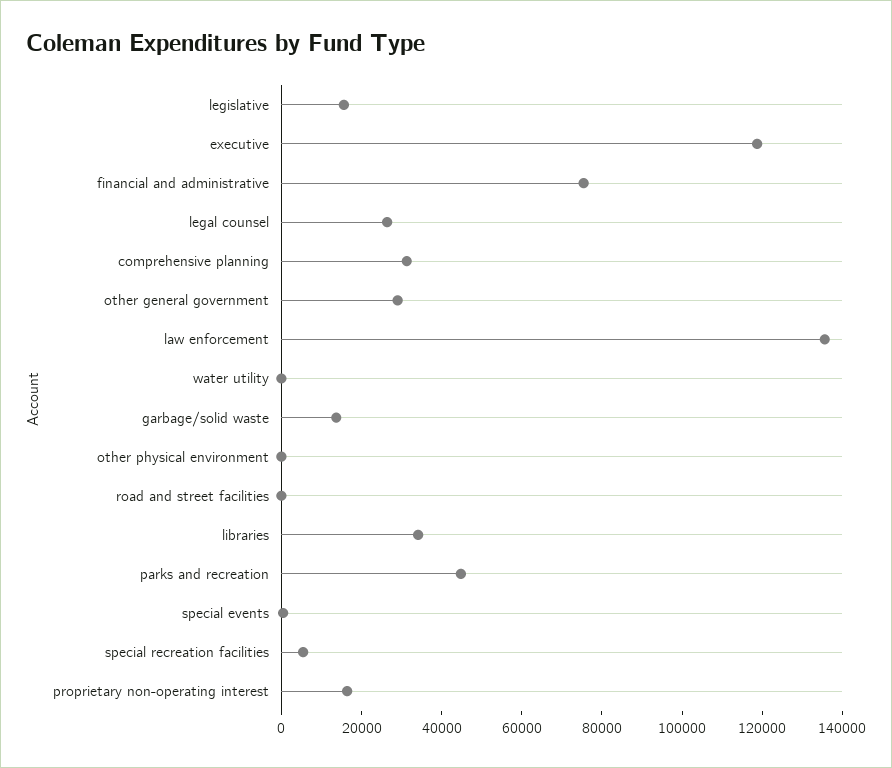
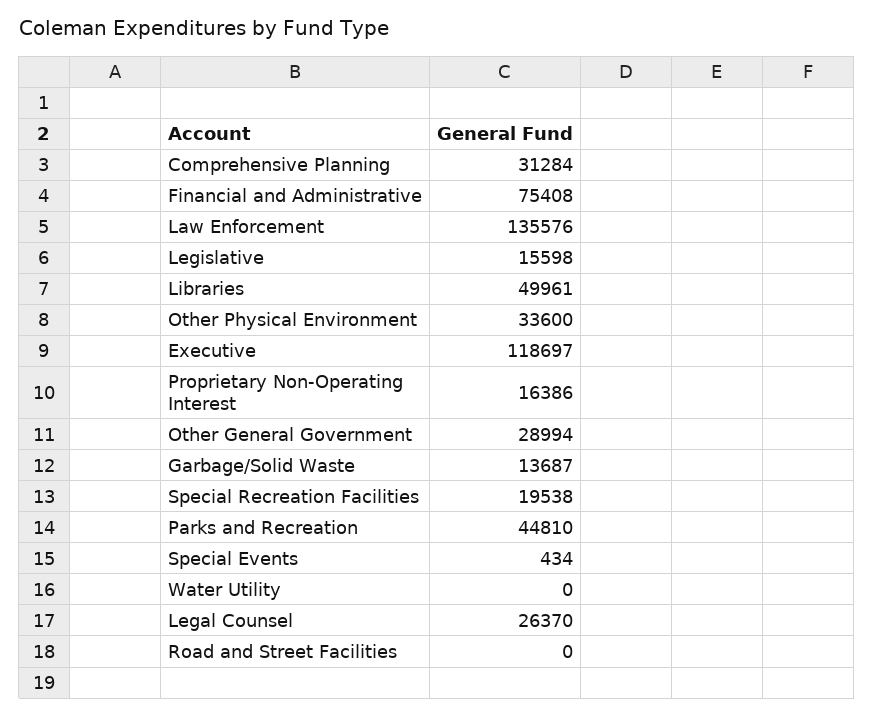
  {
    "legislative": 15598,
    "executive": 118697,
    "financial and administrative": 75408,
    "legal counsel": 26370,
    "comprehensive planning": 31284,
    "other general government": 28994,
    "law enforcement": 135576,
    "water utility": 0,
    "garbage/solid waste": 13687,
-   "other physical environment": 0,
+   "other physical environment": 33600,
    "road and street facilities": 0,
-   "libraries": 35000,
+   "libraries": 49961,
    "parks and recreation": 44810,
    "special events": 434,
-   "special recreation facilities": 5000,
+   "special recreation facilities": 19538,
    "proprietary non-operating interest": 16386
  }

